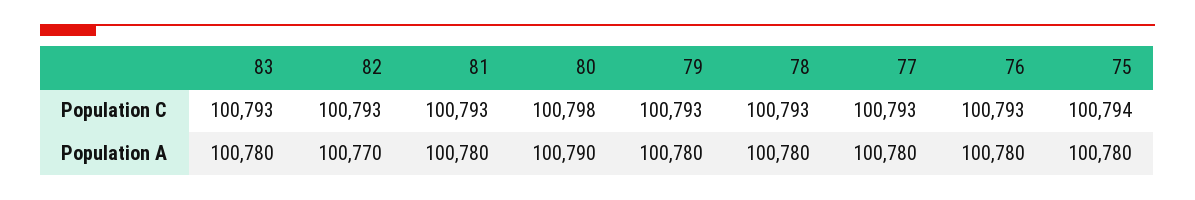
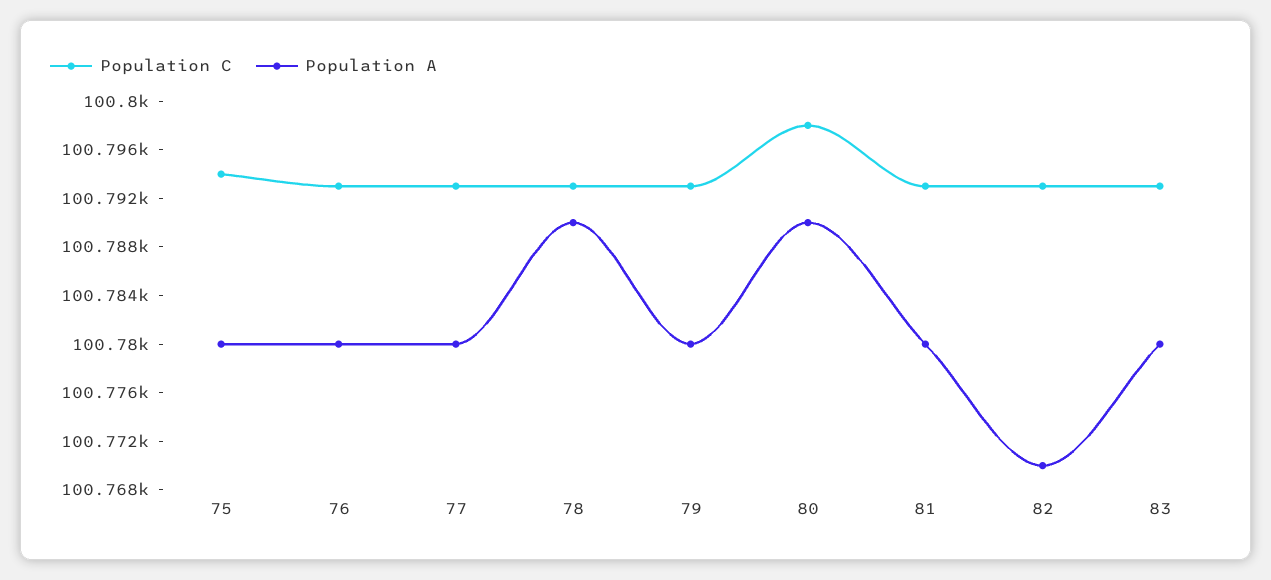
  {
    "Population C": {
      "83": 100793,
      "82": 100793,
      "81": 100793,
      "80": 100798,
      "79": 100793,
      "78": 100793,
      "77": 100793,
      "76": 100793,
      "75": 100794
    },
    "Population A": {
      "83": 100780,
      "82": 100770,
      "81": 100780,
      "80": 100790,
      "79": 100780,
-     "78": 100780,
+     "78": 100790,
      "77": 100780,
      "76": 100780,
      "75": 100780
    }
  }

